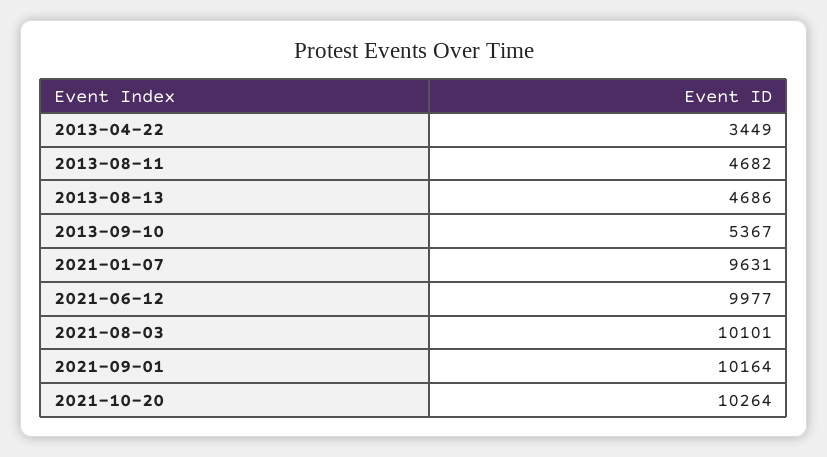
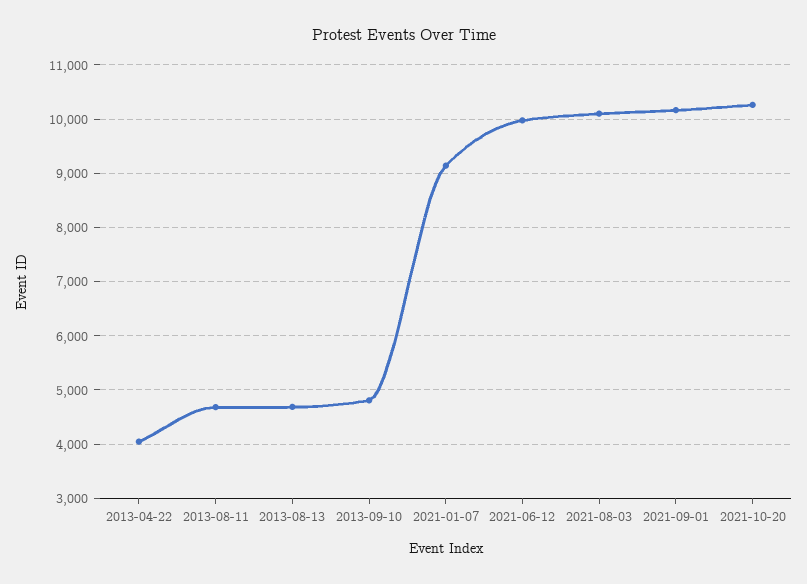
  {
-   "2013-04-22": 3449,
+   "2013-04-22": 4000,
    "2013-08-11": 4682,
    "2013-08-13": 4686,
-   "2013-09-10": 5367,
+   "2013-09-10": 4800,
-   "2021-01-07": 9631,
+   "2021-01-07": 9200,
    "2021-06-12": 9977,
    "2021-08-03": 10101,
    "2021-09-01": 10164,
    "2021-10-20": 10264
  }

